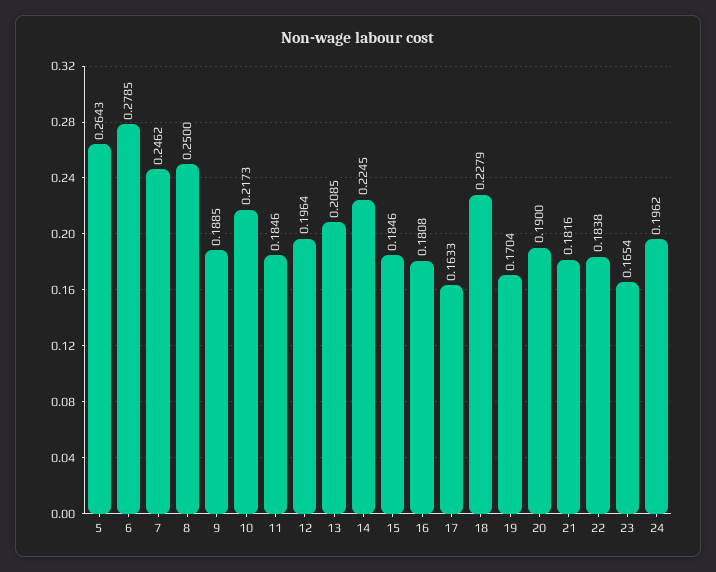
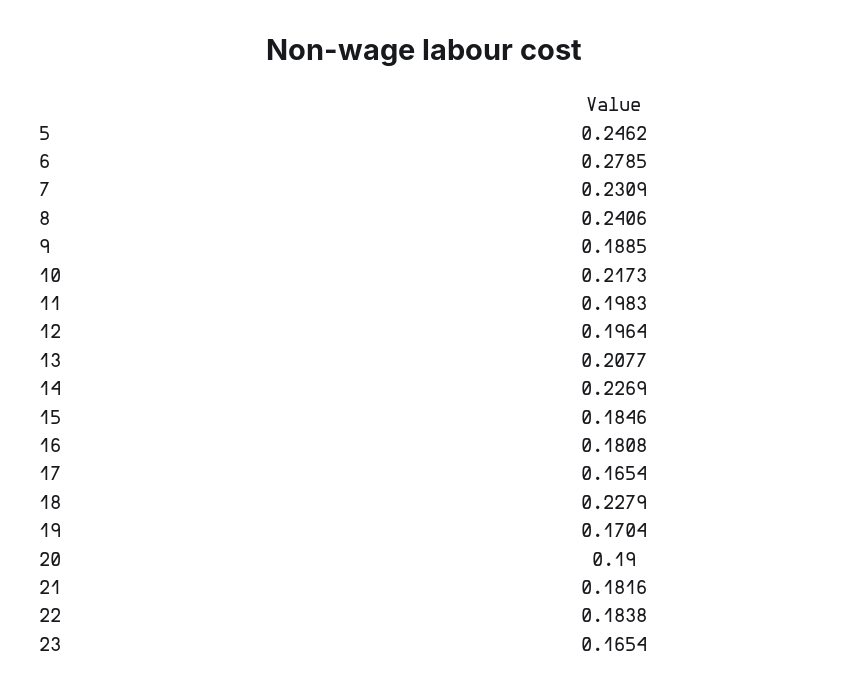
  {
-   "5": 0.2643,
+   "5": 0.2462,
    "6": 0.2785,
-   "7": 0.2462,
+   "7": 0.2309,
-   "8": 0.25,
+   "8": 0.2406,
    "9": 0.1885,
    "10": 0.2173,
-   "11": 0.1846,
+   "11": 0.1983,
    "12": 0.1964,
-   "13": 0.2085,
+   "13": 0.2077,
-   "14": 0.2245,
+   "14": 0.2269,
    "15": 0.1846,
    "16": 0.1808,
-   "17": 0.1633,
+   "17": 0.1654,
    "18": 0.2279,
    "19": 0.1704,
    "20": 0.19,
    "21": 0.1816,
    "22": 0.1838,
-   "23": 0.1654,
+   "23": 0.1654
-   "24": 0.1962
  }

